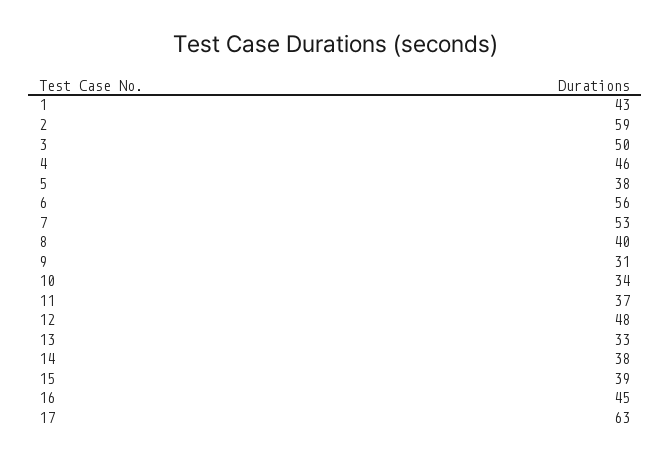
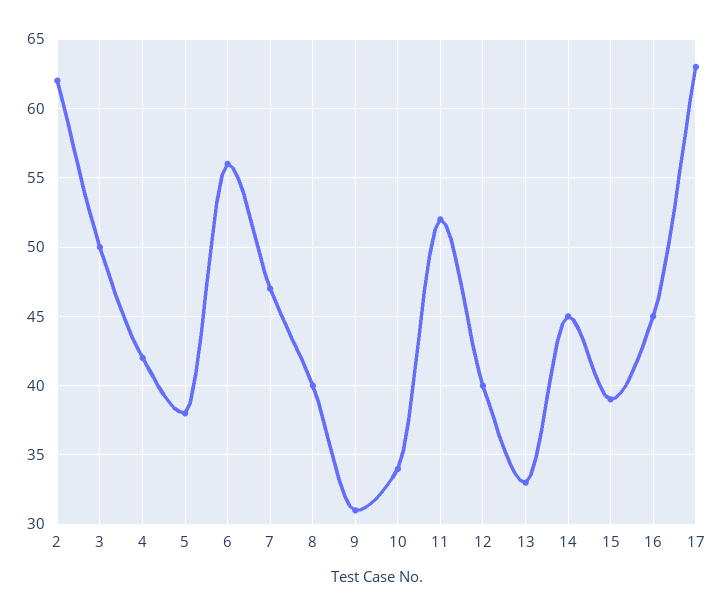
  {
-   "1": 43,
-   "2": 59,
+   "2": 62,
    "3": 50,
-   "4": 46,
+   "4": 42,
    "5": 38,
    "6": 56,
-   "7": 53,
+   "7": 47,
    "8": 40,
    "9": 31,
    "10": 34,
-   "11": 37,
+   "11": 52,
-   "12": 48,
+   "12": 40,
    "13": 33,
-   "14": 38,
+   "14": 45,
    "15": 39,
    "16": 45,
    "17": 63
  }

